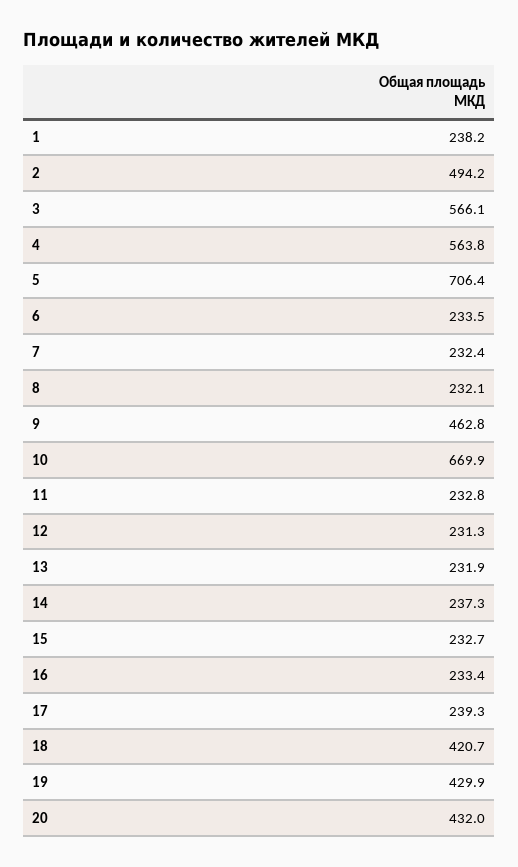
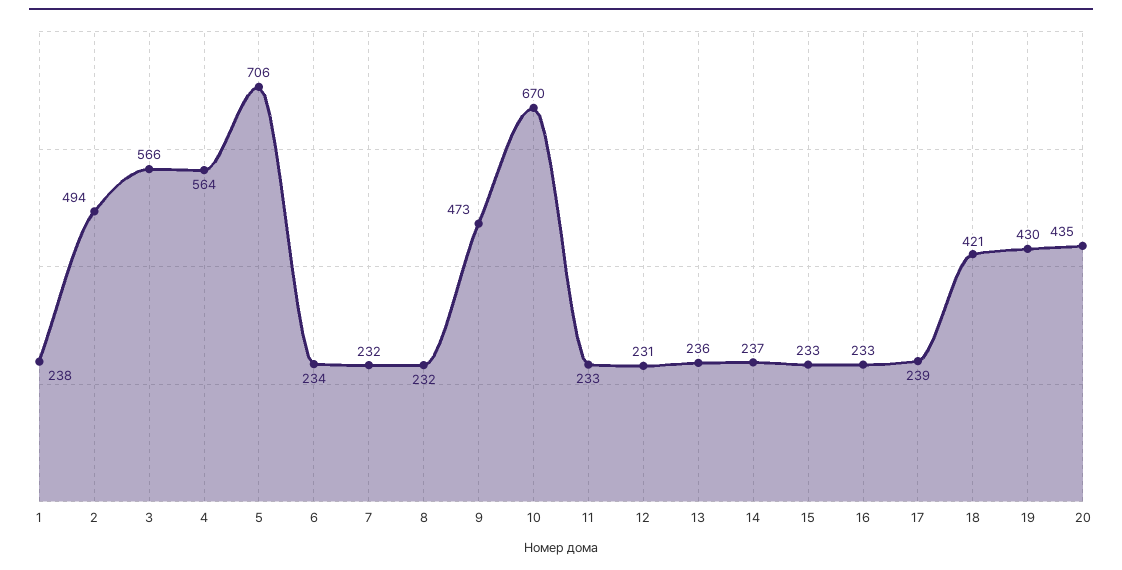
  {
    "1": 238.2,
    "2": 494.2,
    "3": 566.1,
    "4": 563.8,
    "5": 706.4,
    "6": 233.5,
    "7": 232.4,
    "8": 232.1,
-   "9": 462.8,
+   "9": 473,
    "10": 669.9,
    "11": 232.8,
    "12": 231.3,
-   "13": 231.9,
+   "13": 236,
    "14": 237.3,
    "15": 232.7,
    "16": 233.4,
    "17": 239.3,
    "18": 420.7,
    "19": 429.9,
-   "20": 432
+   "20": 435
  }

